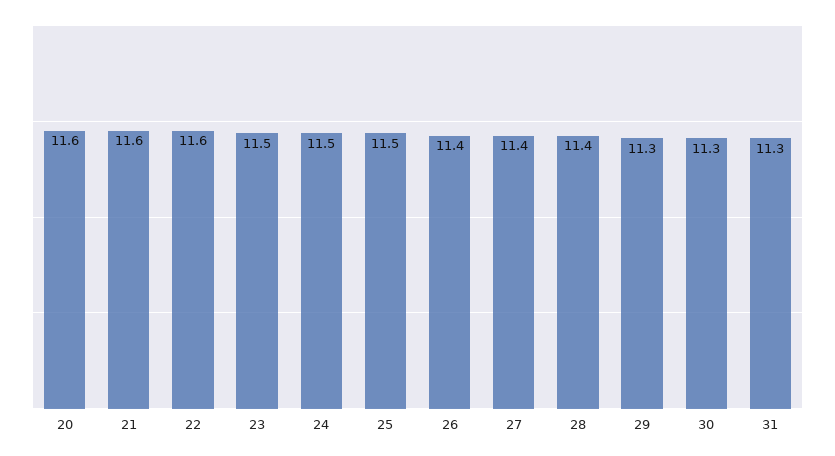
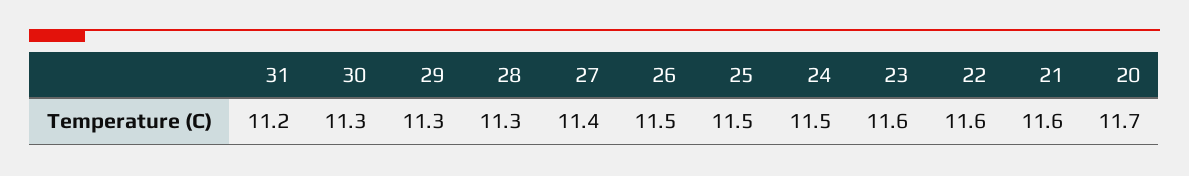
  {
-   "20": 11.6,
+   "20": 11.7,
    "21": 11.6,
    "22": 11.6,
-   "23": 11.5,
+   "23": 11.6,
    "24": 11.5,
    "25": 11.5,
-   "26": 11.4,
+   "26": 11.5,
    "27": 11.4,
-   "28": 11.4,
+   "28": 11.3,
    "29": 11.3,
    "30": 11.3,
-   "31": 11.3
+   "31": 11.2
  }

